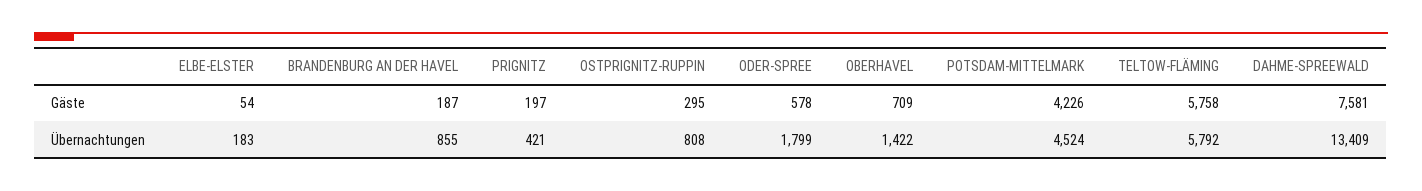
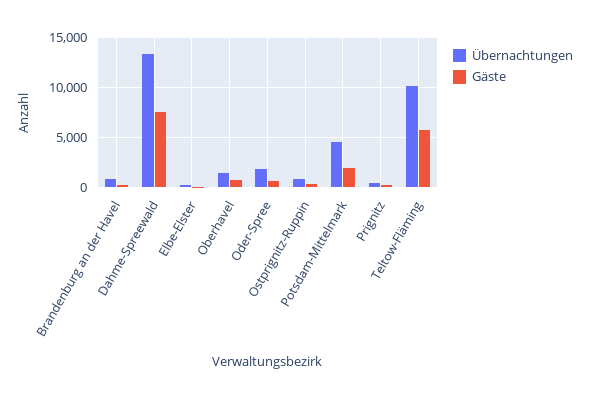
  {
    "Gäste": {
      "ELBE-ELSTER": 54,
      "BRANDENBURG AN DER HAVEL": 187,
      "PRIGNITZ": 197,
      "OSTPRIGNITZ-RUPPIN": 295,
      "ODER-SPREE": 578,
      "OBERHAVEL": 709,
-     "POTSDAM-MITTELMARK": 4226,
+     "POTSDAM-MITTELMARK": 2000,
      "TELTOW-FLÄMING": 5758,
      "DAHME-SPREEWALD": 7581
    },
    "Übernachtungen": {
      "ELBE-ELSTER": 183,
      "BRANDENBURG AN DER HAVEL": 855,
      "PRIGNITZ": 421,
      "OSTPRIGNITZ-RUPPIN": 808,
      "ODER-SPREE": 1799,
      "OBERHAVEL": 1422,
      "POTSDAM-MITTELMARK": 4524,
-     "TELTOW-FLÄMING": 5792,
+     "TELTOW-FLÄMING": 10000,
      "DAHME-SPREEWALD": 13409
    }
  }

